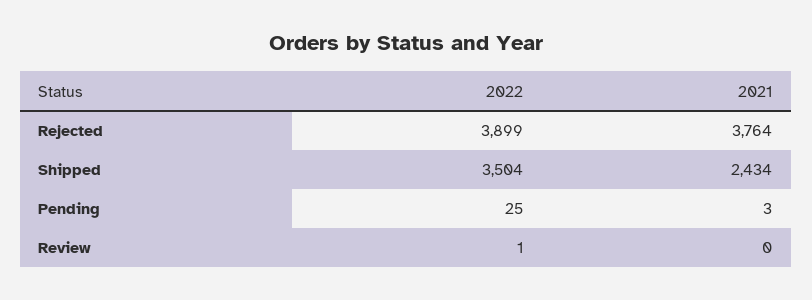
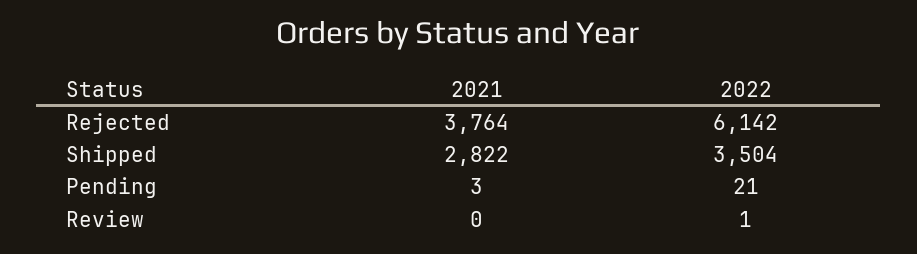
  {
    "2022": {
-     "Rejected": 3899,
+     "Rejected": 6142,
      "Shipped": 3504,
-     "Pending": 25,
+     "Pending": 21,
      "Review": 1
    },
    "2021": {
      "Rejected": 3764,
-     "Shipped": 2434,
+     "Shipped": 2822,
      "Pending": 3,
      "Review": 0
    }
  }

